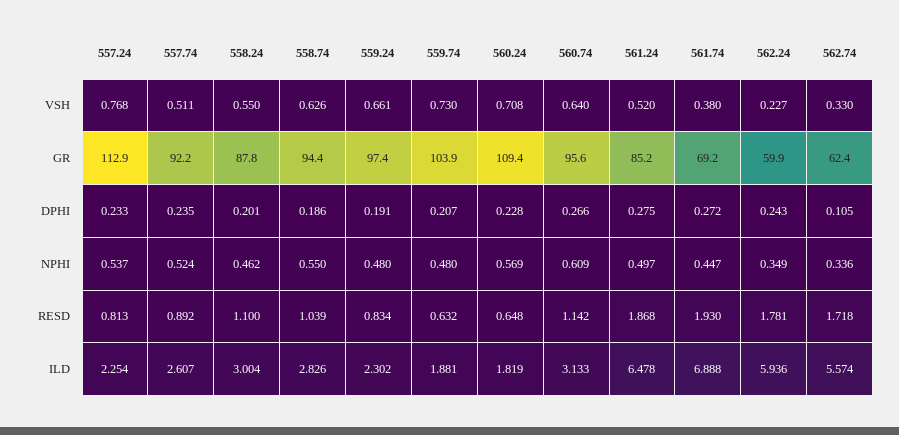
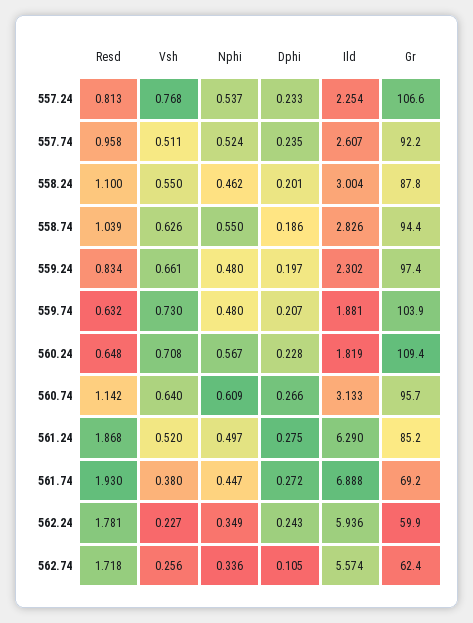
  {
    "557.24": {
      "VSH": 0.768,
-     "GR": 112.9,
+     "GR": 106.6,
      "DPHI": 0.233,
      "NPHI": 0.537,
      "RESD": 0.813,
      "ILD": 2.254
    },
    "557.74": {
      "VSH": 0.511,
      "GR": 92.2,
      "DPHI": 0.235,
      "NPHI": 0.524,
-     "RESD": 0.892,
+     "RESD": 0.958,
      "ILD": 2.607
    },
    "558.24": {
      "VSH": 0.55,
      "GR": 87.8,
      "DPHI": 0.201,
      "NPHI": 0.462,
      "RESD": 1.1,
      "ILD": 3.004
    },
    "558.74": {
      "VSH": 0.626,
      "GR": 94.4,
      "DPHI": 0.186,
      "NPHI": 0.55,
      "RESD": 1.039,
      "ILD": 2.826
    },
    "559.24": {
      "VSH": 0.661,
      "GR": 97.4,
-     "DPHI": 0.191,
+     "DPHI": 0.197,
      "NPHI": 0.48,
      "RESD": 0.834,
      "ILD": 2.302
    },
    "559.74": {
      "VSH": 0.73,
      "GR": 103.9,
      "DPHI": 0.207,
      "NPHI": 0.48,
      "RESD": 0.632,
      "ILD": 1.881
    },
    "560.24": {
      "VSH": 0.708,
      "GR": 109.4,
      "DPHI": 0.228,
-     "NPHI": 0.569,
+     "NPHI": 0.567,
      "RESD": 0.648,
      "ILD": 1.819
    },
    "560.74": {
      "VSH": 0.64,
-     "GR": 95.6,
+     "GR": 95.7,
      "DPHI": 0.266,
      "NPHI": 0.609,
      "RESD": 1.142,
      "ILD": 3.133
    },
    "561.24": {
      "VSH": 0.52,
      "GR": 85.2,
      "DPHI": 0.275,
      "NPHI": 0.497,
      "RESD": 1.868,
-     "ILD": 6.478
+     "ILD": 6.29
    },
    "561.74": {
      "VSH": 0.38,
      "GR": 69.2,
      "DPHI": 0.272,
      "NPHI": 0.447,
      "RESD": 1.93,
      "ILD": 6.888
    },
    "562.24": {
      "VSH": 0.227,
      "GR": 59.9,
      "DPHI": 0.243,
      "NPHI": 0.349,
      "RESD": 1.781,
      "ILD": 5.936
    },
    "562.74": {
-     "VSH": 0.33,
+     "VSH": 0.256,
      "GR": 62.4,
      "DPHI": 0.105,
      "NPHI": 0.336,
      "RESD": 1.718,
      "ILD": 5.574
    }
  }

